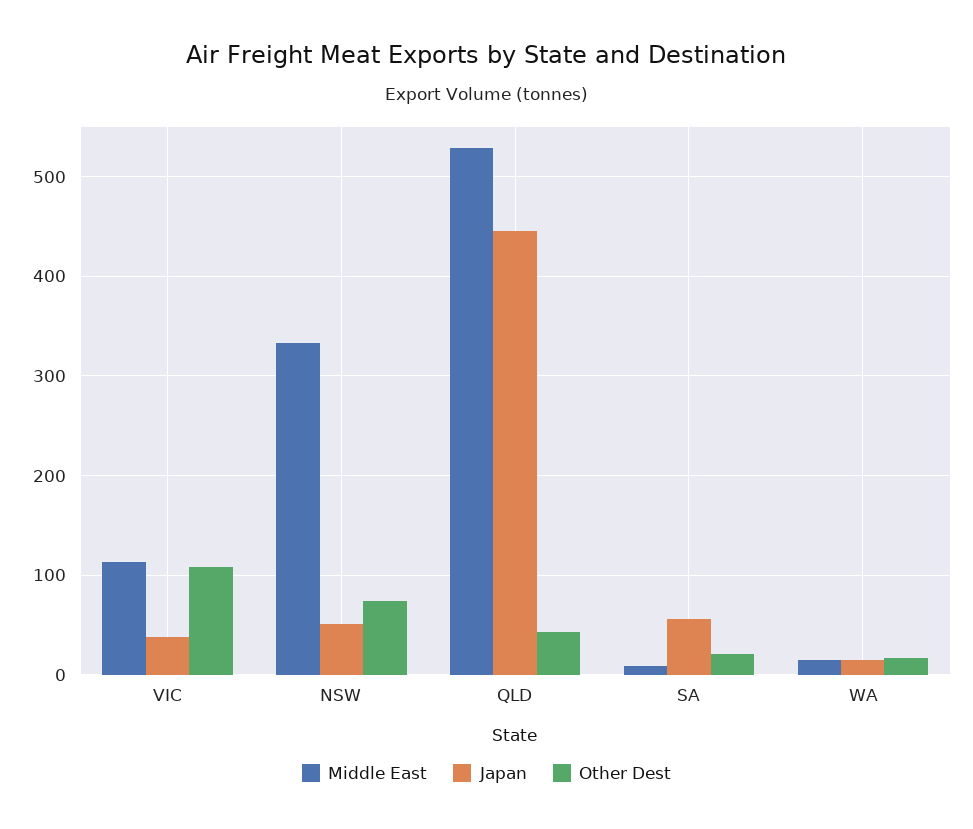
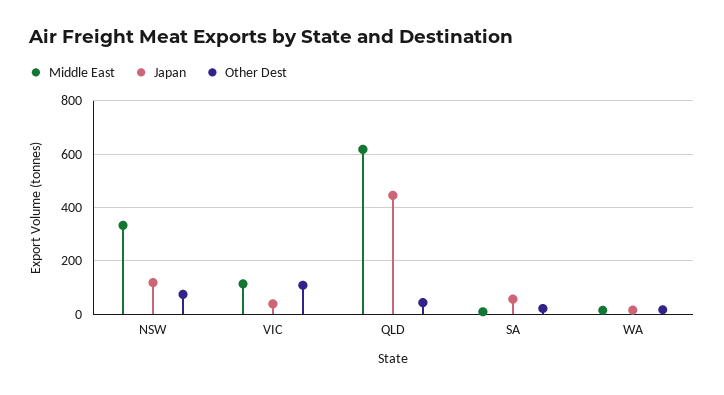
  {
    "Middle East": {
      "VIC": 110,
      "NSW": 330,
-     "QLD": 530,
+     "QLD": 625,
      "SA": 10,
      "WA": 10
    },
    "Japan": {
      "VIC": 40,
-     "NSW": 50,
+     "NSW": 125,
      "QLD": 450,
      "SA": 60,
      "WA": 10
    },
    "Other Dest": {
      "VIC": 110,
      "NSW": 70,
      "QLD": 40,
      "SA": 20,
      "WA": 20
    }
  }

